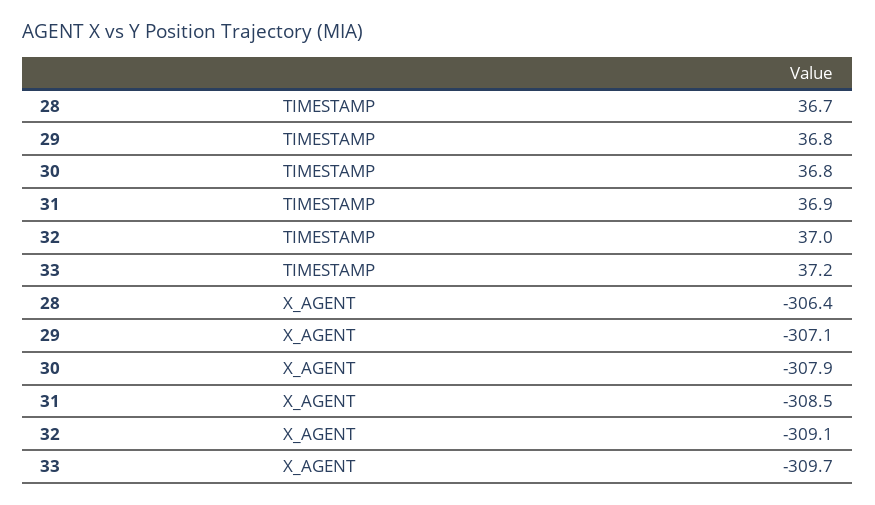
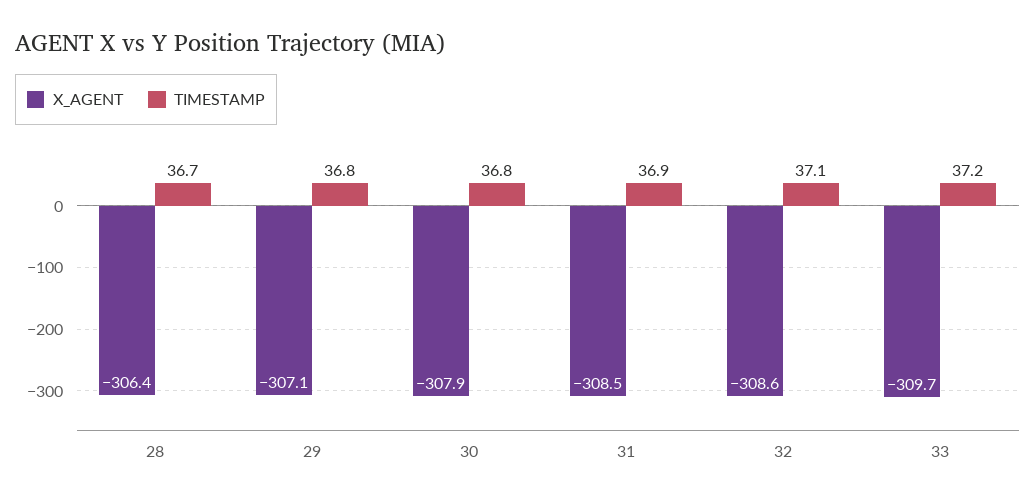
  {
    "TIMESTAMP": {
      "28": 36.7,
      "29": 36.8,
      "30": 36.8,
      "31": 36.9,
-     "32": 37,
+     "32": 37.1,
      "33": 37.2
    },
    "X_AGENT": {
      "28": -306.4,
      "29": -307.1,
      "30": -307.9,
      "31": -308.5,
-     "32": -309.1,
+     "32": -308.6,
      "33": -309.7
    }
  }

